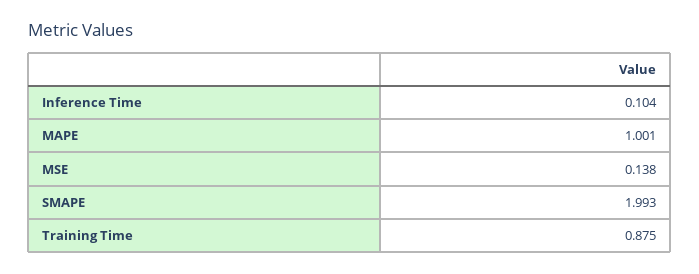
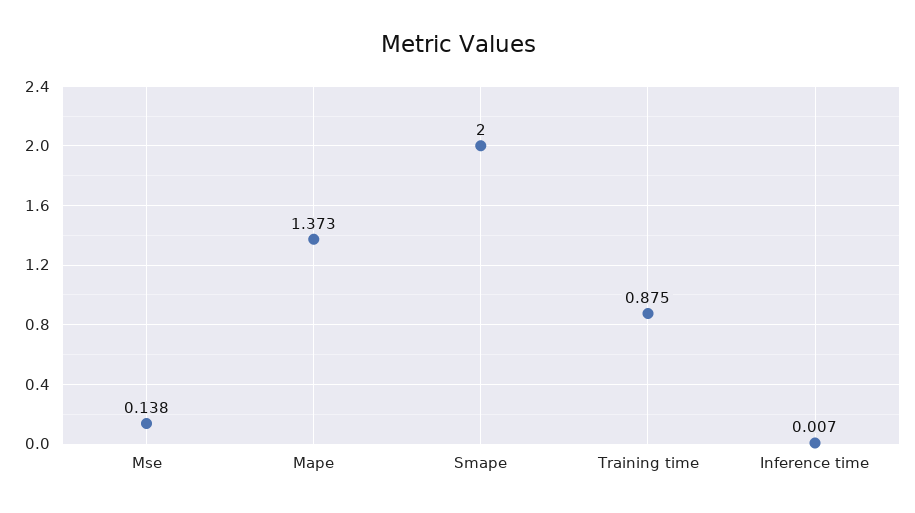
  {
-   "Inference Time": 0.104,
+   "Inference Time": 0.007,
-   "MAPE": 1.001,
+   "MAPE": 1.373,
    "MSE": 0.138,
-   "SMAPE": 1.993,
+   "SMAPE": 2,
    "Training Time": 0.875
  }

